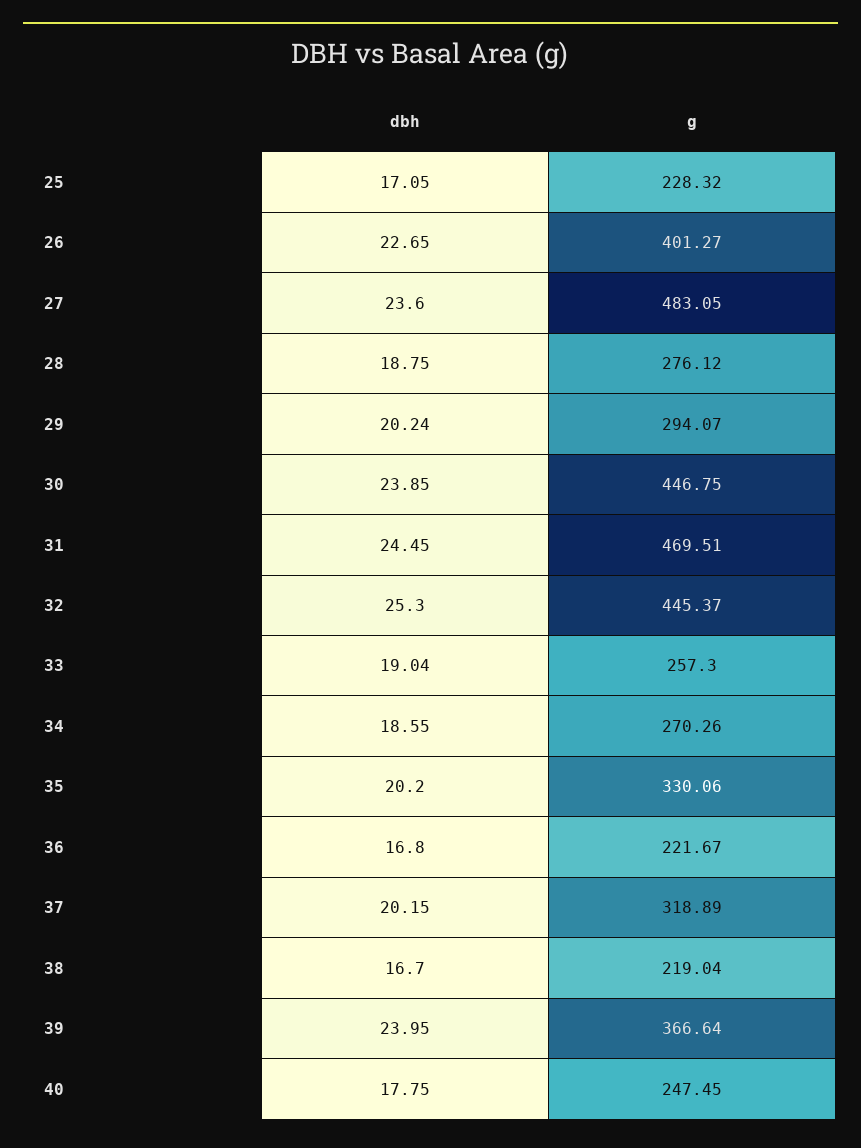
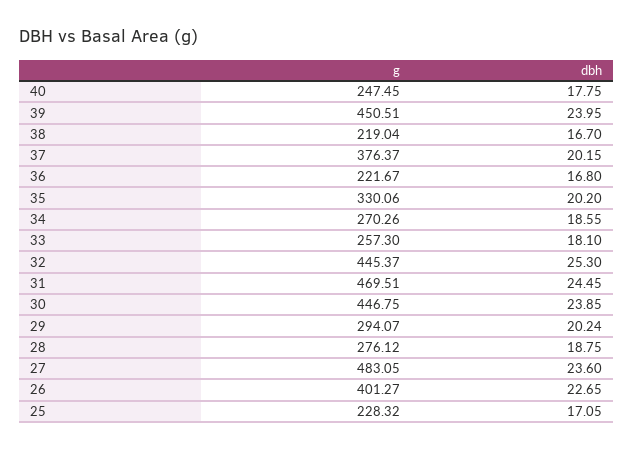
  {
    "dbh": {
      "25": 17.05,
      "26": 22.65,
      "27": 23.6,
      "28": 18.75,
      "29": 20.24,
      "30": 23.85,
      "31": 24.45,
      "32": 25.3,
-     "33": 19.04,
+     "33": 18.1,
      "34": 18.55,
      "35": 20.2,
      "36": 16.8,
      "37": 20.15,
      "38": 16.7,
      "39": 23.95,
      "40": 17.75
    },
    "g": {
      "25": 228.32,
      "26": 401.27,
      "27": 483.05,
      "28": 276.12,
      "29": 294.07,
      "30": 446.75,
      "31": 469.51,
      "32": 445.37,
      "33": 257.3,
      "34": 270.26,
      "35": 330.06,
      "36": 221.67,
-     "37": 318.89,
+     "37": 376.37,
      "38": 219.04,
-     "39": 366.64,
+     "39": 450.51,
      "40": 247.45
    }
  }

